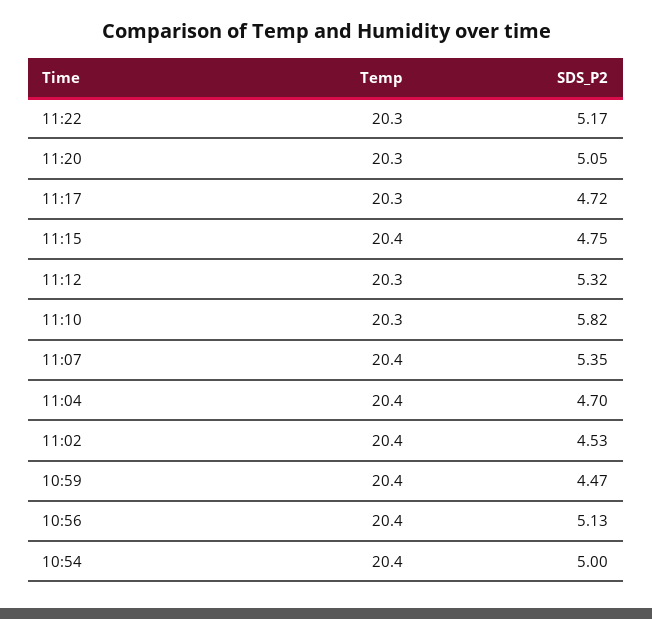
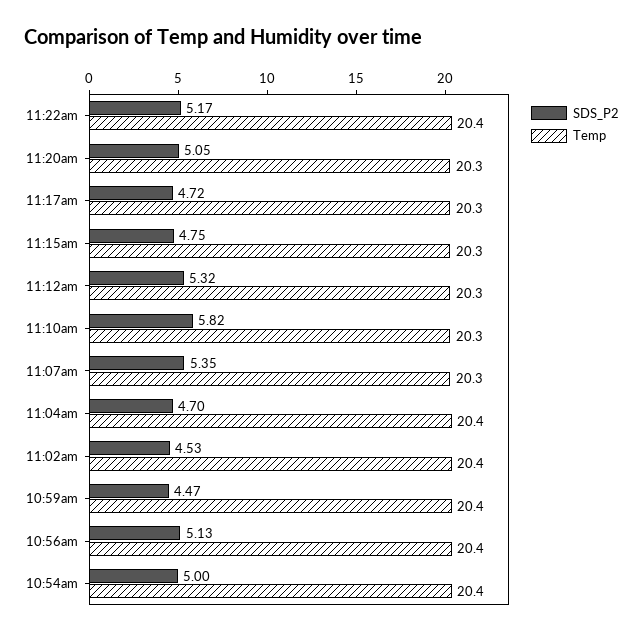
  {
    "Temp": {
-     "11:22": 20.3,
+     "11:22": 20.4,
      "11:20": 20.3,
      "11:17": 20.3,
-     "11:15": 20.4,
+     "11:15": 20.3,
      "11:12": 20.3,
      "11:10": 20.3,
-     "11:07": 20.4,
+     "11:07": 20.3,
      "11:04": 20.4,
      "11:02": 20.4,
      "10:59": 20.4,
      "10:56": 20.4,
      "10:54": 20.4
    },
    "SDS_P2": {
      "11:22": 5.17,
      "11:20": 5.05,
      "11:17": 4.72,
      "11:15": 4.75,
      "11:12": 5.32,
      "11:10": 5.82,
      "11:07": 5.35,
      "11:04": 4.7,
      "11:02": 4.53,
      "10:59": 4.47,
      "10:56": 5.13,
      "10:54": 5
    }
  }

